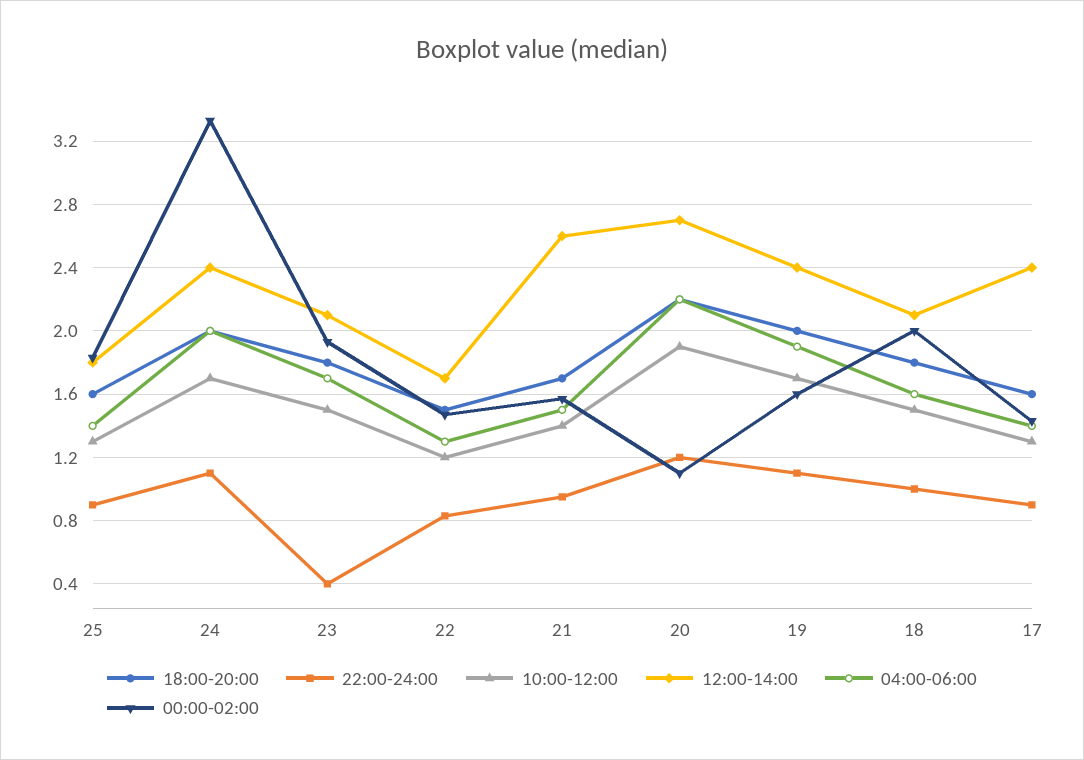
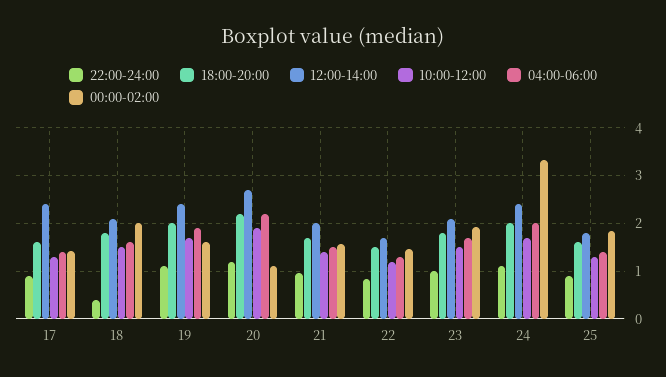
  {
    "18:00-20:00": {
      "25": 1.6,
      "24": 2,
      "23": 1.8,
      "22": 1.5,
      "21": 1.7,
      "20": 2.2,
      "19": 2,
      "18": 1.8,
      "17": 1.6
    },
    "22:00-24:00": {
      "25": 0.9,
      "24": 1.1,
-     "23": 0.4,
+     "23": 1,
      "22": 0.85,
      "21": 0.95,
      "20": 1.2,
      "19": 1.1,
-     "18": 1,
+     "18": 0.4,
      "17": 0.9
    },
    "10:00-12:00": {
      "25": 1.3,
      "24": 1.7,
      "23": 1.5,
      "22": 1.2,
      "21": 1.4,
      "20": 1.9,
      "19": 1.7,
      "18": 1.5,
      "17": 1.3
    },
    "12:00-14:00": {
      "25": 1.8,
      "24": 2.4,
      "23": 2.1,
      "22": 1.7,
-     "21": 2.6,
+     "21": 2,
      "20": 2.7,
      "19": 2.4,
      "18": 2.1,
      "17": 2.4
    },
    "04:00-06:00": {
      "25": 1.4,
      "24": 2,
      "23": 1.7,
      "22": 1.3,
      "21": 1.5,
      "20": 2.2,
      "19": 1.9,
      "18": 1.6,
      "17": 1.4
    },
    "00:00-02:00": {
      "25": 1.85,
      "24": 3.35,
      "23": 1.95,
      "22": 1.45,
      "21": 1.55,
      "20": 1.1,
      "19": 1.6,
      "18": 2,
      "17": 1.45
    }
  }

